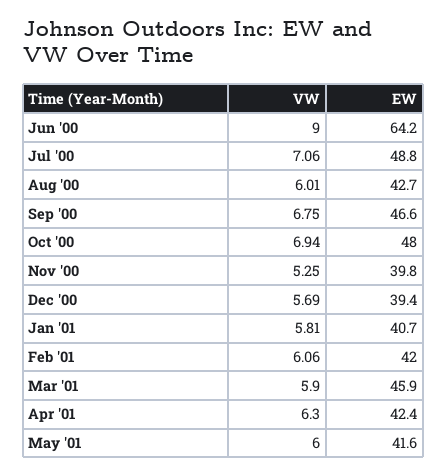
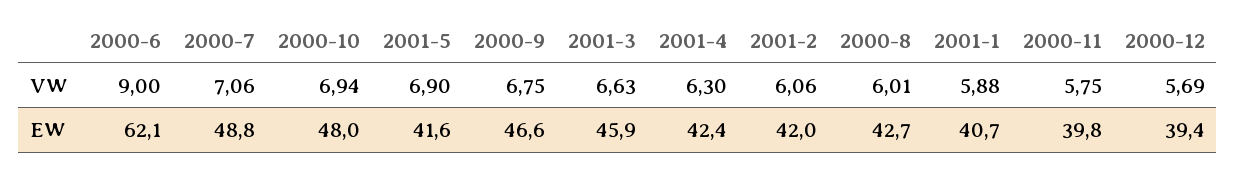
  {
    "VW": {
      "Jun '00": 9,
      "Jul '00": 7.06,
      "Aug '00": 6.01,
      "Sep '00": 6.75,
      "Oct '00": 6.94,
-     "Nov '00": 5.25,
+     "Nov '00": 5.75,
      "Dec '00": 5.69,
-     "Jan '01": 5.81,
+     "Jan '01": 5.88,
      "Feb '01": 6.06,
-     "Mar '01": 5.9,
+     "Mar '01": 6.63,
      "Apr '01": 6.3,
-     "May '01": 6
+     "May '01": 6.9
    },
    "EW": {
-     "Jun '00": 64.2,
+     "Jun '00": 62.1,
      "Jul '00": 48.8,
      "Aug '00": 42.7,
      "Sep '00": 46.6,
      "Oct '00": 48,
      "Nov '00": 39.8,
      "Dec '00": 39.4,
      "Jan '01": 40.7,
      "Feb '01": 42,
      "Mar '01": 45.9,
      "Apr '01": 42.4,
      "May '01": 41.6
    }
  }

